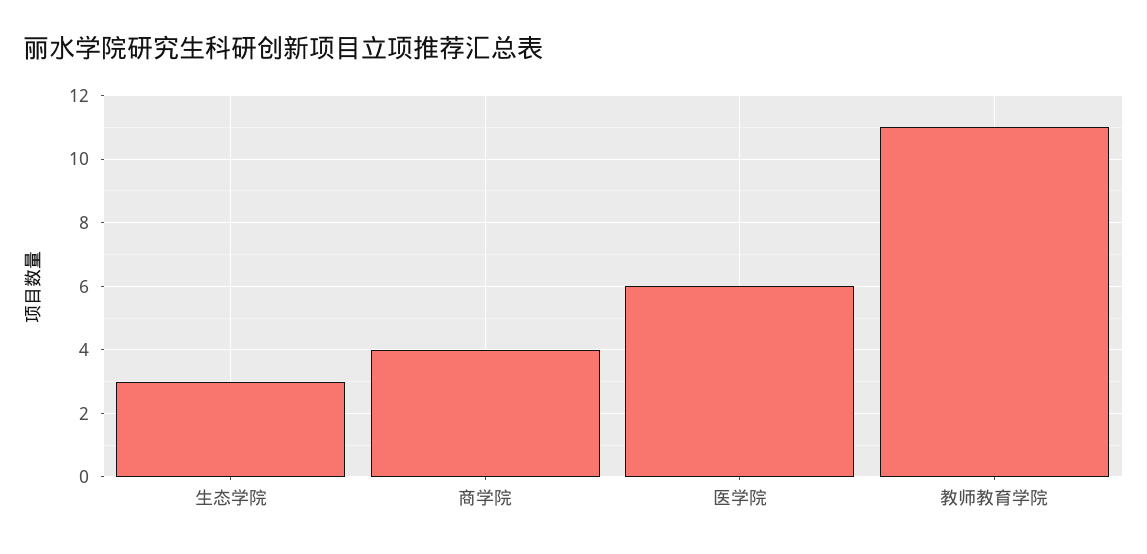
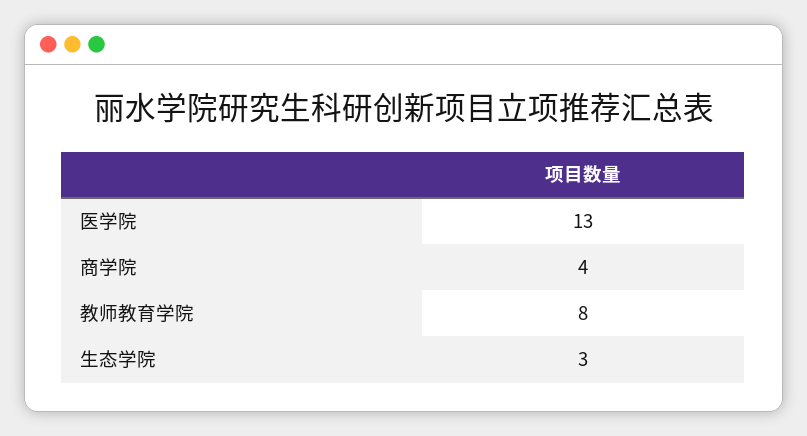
  {
    "生态学院": 3,
    "商学院": 4,
-   "医学院": 6,
+   "医学院": 13,
-   "教师教育学院": 11
+   "教师教育学院": 8
  }

